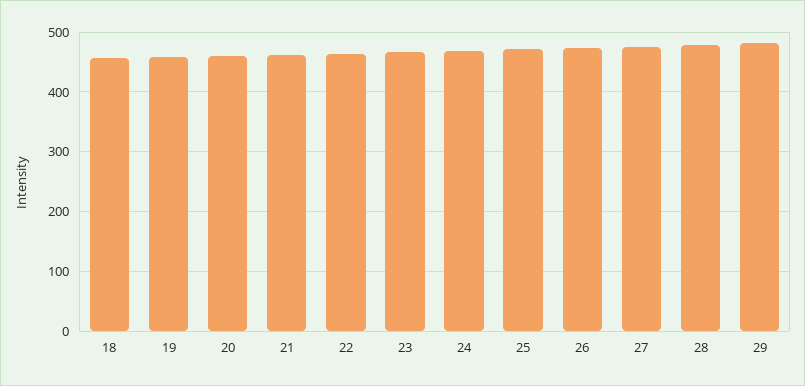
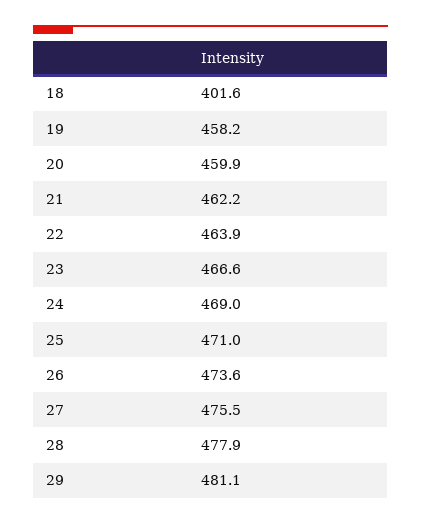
  {
-   "18": 460,
+   "18": 401.6,
    "19": 458.2,
    "20": 459.9,
    "21": 462.2,
    "22": 463.9,
    "23": 466.6,
    "24": 469,
    "25": 471,
    "26": 473.6,
    "27": 475.5,
    "28": 477.9,
    "29": 481.1
  }

